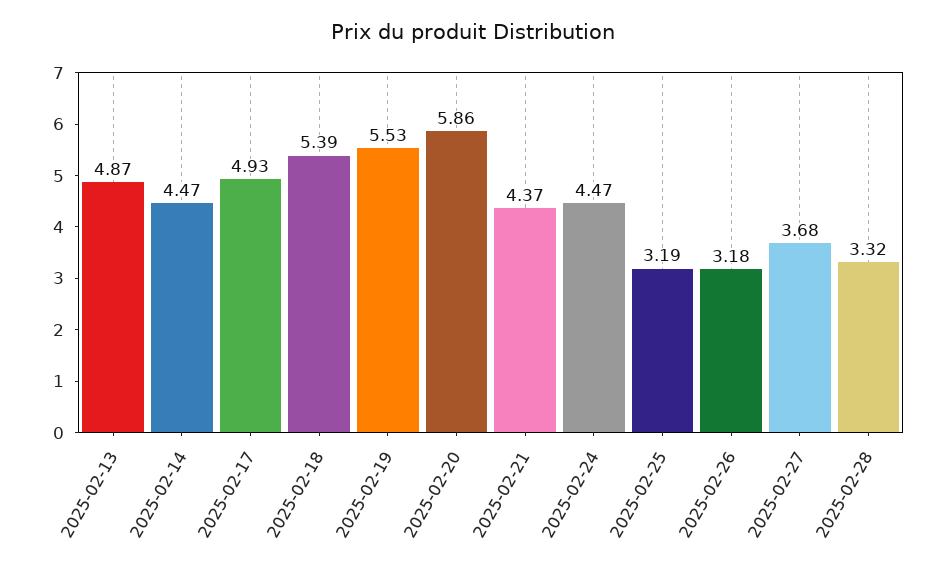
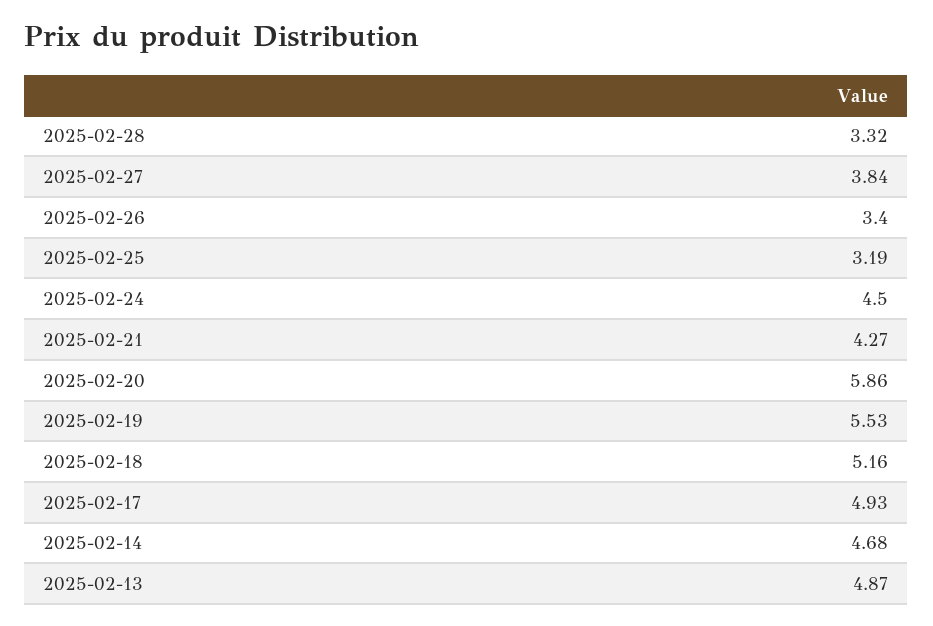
  {
    "2025-02-13": 4.87,
-   "2025-02-14": 4.47,
+   "2025-02-14": 4.68,
    "2025-02-17": 4.93,
-   "2025-02-18": 5.39,
+   "2025-02-18": 5.16,
    "2025-02-19": 5.53,
    "2025-02-20": 5.86,
-   "2025-02-21": 4.37,
+   "2025-02-21": 4.27,
-   "2025-02-24": 4.47,
+   "2025-02-24": 4.5,
    "2025-02-25": 3.19,
-   "2025-02-26": 3.18,
+   "2025-02-26": 3.4,
-   "2025-02-27": 3.68,
+   "2025-02-27": 3.84,
    "2025-02-28": 3.32
  }

